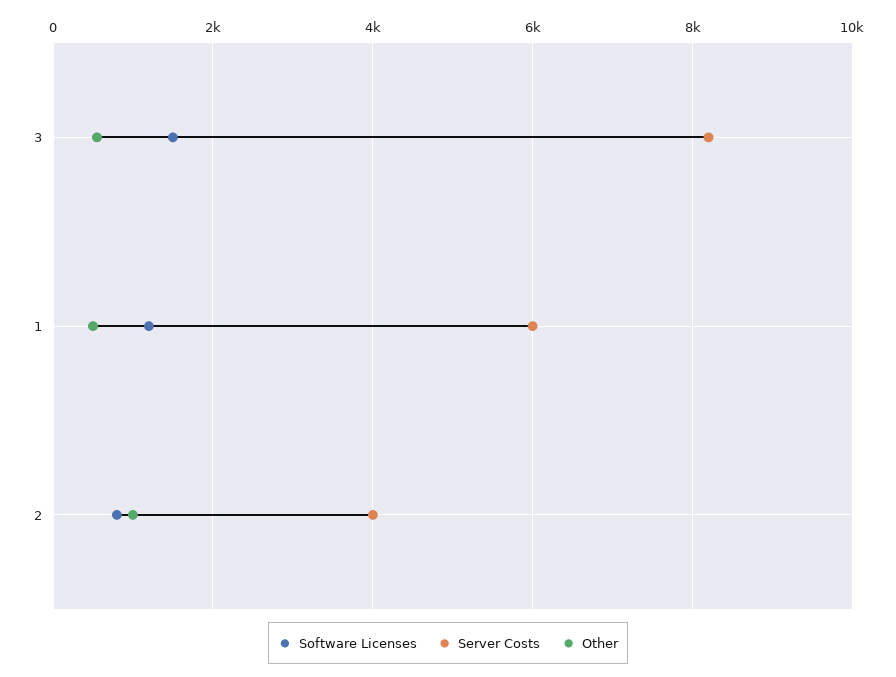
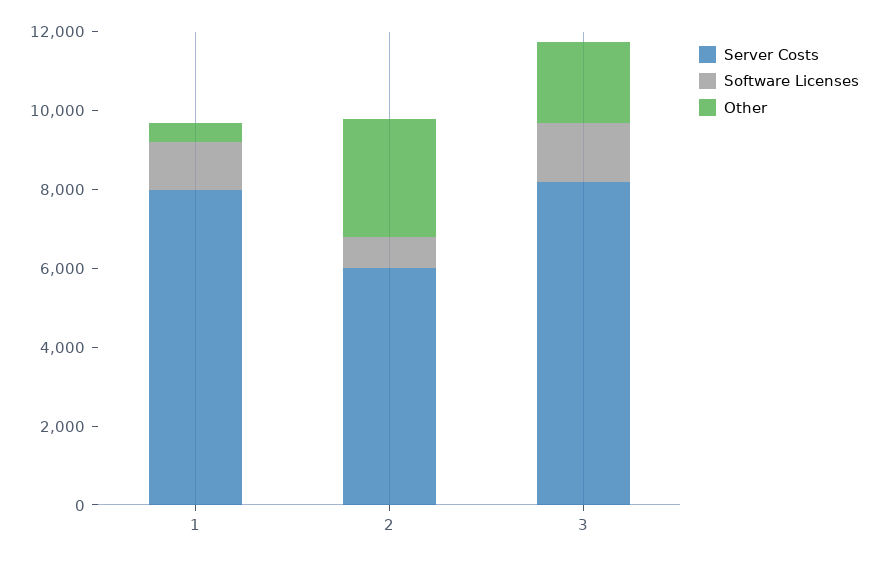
  {
    "Software Licenses": {
      "3": 1600,
      "1": 1200,
      "2": 800
    },
    "Server Costs": {
      "3": 8200,
-     "1": 6000,
+     "1": 8000,
-     "2": 4000
+     "2": 6000
    },
    "Other": {
-     "3": 600,
+     "3": 2000,
      "1": 600,
-     "2": 1000
+     "2": 3000
    }
  }

